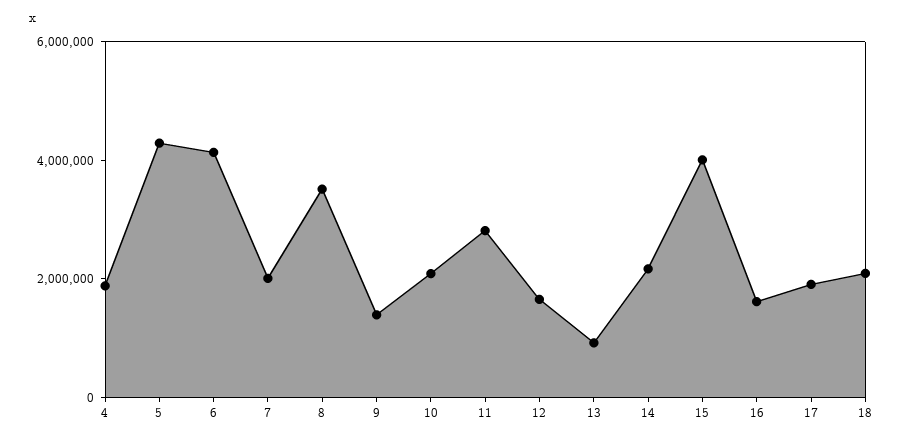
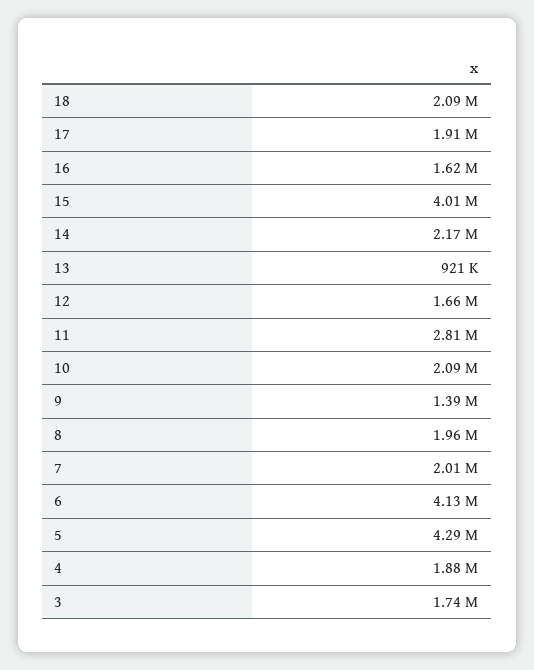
  {
    "4": 1880000,
    "5": 4290000,
    "6": 4130000,
    "7": 2010000,
-   "8": 3500000,
+   "8": 1960000,
    "9": 1390000,
    "10": 2090000,
    "11": 2810000,
    "12": 1660000,
    "13": 921000,
    "14": 2170000,
    "15": 4010000,
    "16": 1620000,
    "17": 1910000,
-   "18": 2090000
+   "18": 2090000,
+   "3": 1740000
  }

